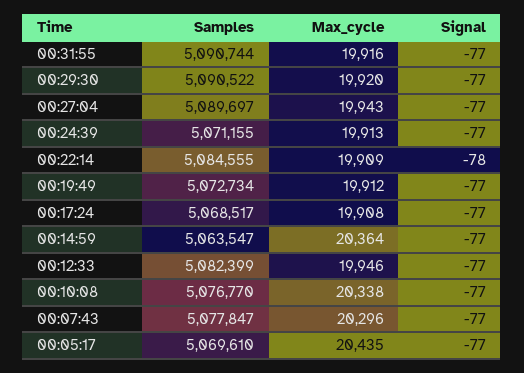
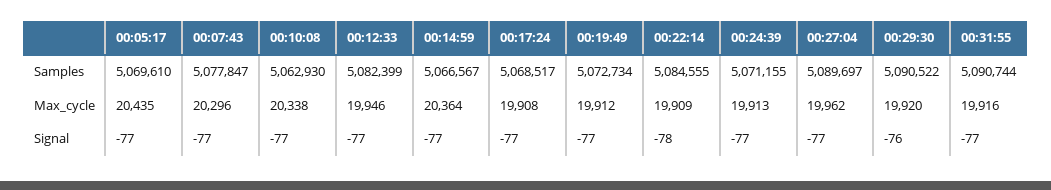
  {
    "Samples": {
      "00:31:55": 5090744,
      "00:29:30": 5090522,
      "00:27:04": 5089697,
      "00:24:39": 5071155,
      "00:22:14": 5084555,
      "00:19:49": 5072734,
      "00:17:24": 5068517,
-     "00:14:59": 5063547,
+     "00:14:59": 5066567,
      "00:12:33": 5082399,
-     "00:10:08": 5076770,
+     "00:10:08": 5062930,
      "00:07:43": 5077847,
      "00:05:17": 5069610
    },
    "Max_cycle": {
      "00:31:55": 19916,
      "00:29:30": 19920,
-     "00:27:04": 19943,
+     "00:27:04": 19962,
      "00:24:39": 19913,
      "00:22:14": 19909,
      "00:19:49": 19912,
      "00:17:24": 19908,
      "00:14:59": 20364,
      "00:12:33": 19946,
      "00:10:08": 20338,
      "00:07:43": 20296,
      "00:05:17": 20435
    },
    "Signal": {
      "00:31:55": -77,
-     "00:29:30": -77,
+     "00:29:30": -76,
      "00:27:04": -77,
      "00:24:39": -77,
      "00:22:14": -78,
      "00:19:49": -77,
      "00:17:24": -77,
      "00:14:59": -77,
      "00:12:33": -77,
      "00:10:08": -77,
      "00:07:43": -77,
      "00:05:17": -77
    }
  }

